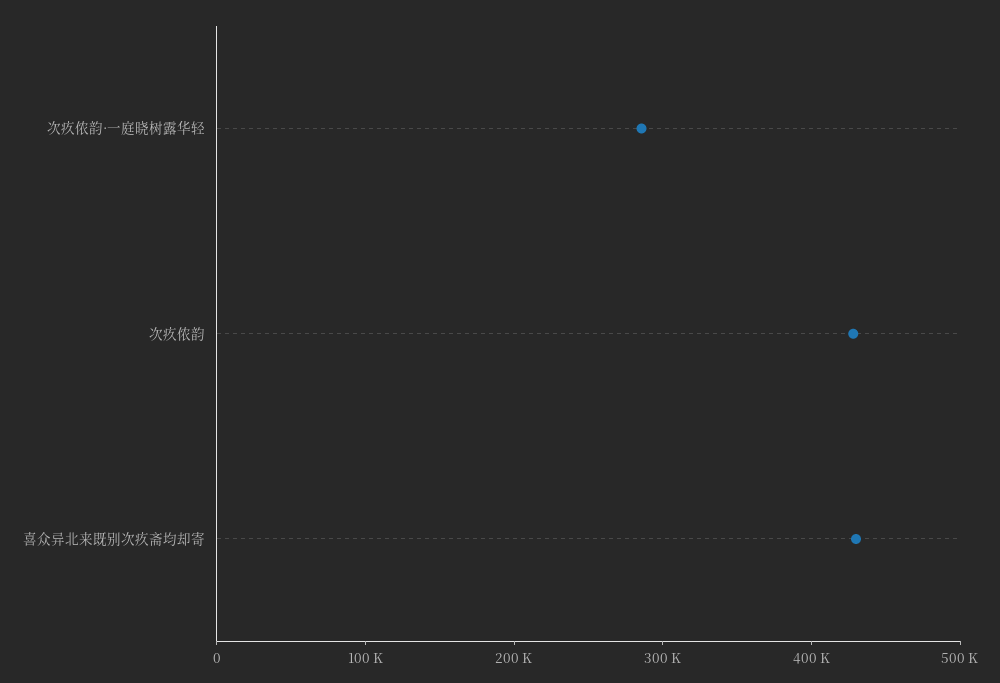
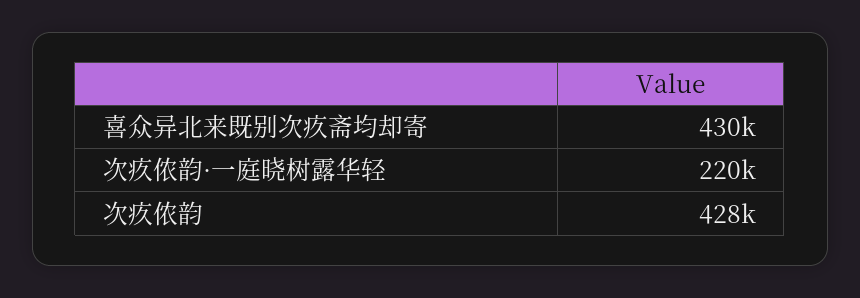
  {
-   "次疚侬韵·一庭晓树露华轻": 280000,
+   "次疚侬韵·一庭晓树露华轻": 220000,
    "次疚侬韵": 428000,
    "喜众异北来既别次疚斋均却寄": 430000
  }

